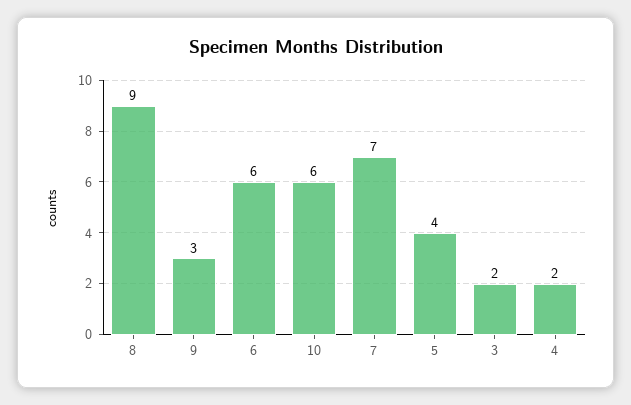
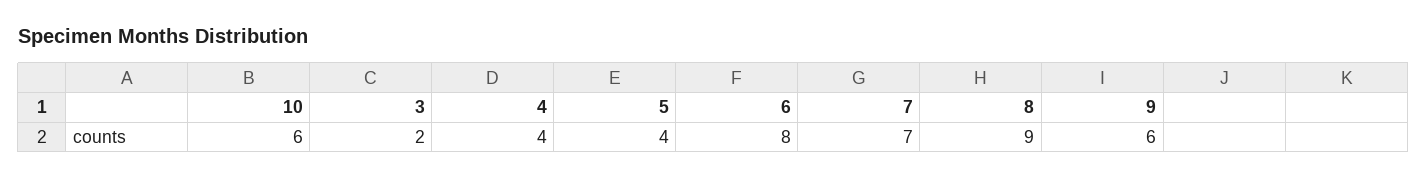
  {
    "8": 9,
-   "9": 3,
+   "9": 6,
-   "6": 6,
+   "6": 8,
    "10": 6,
    "7": 7,
    "5": 4,
    "3": 2,
-   "4": 2
+   "4": 4
  }

